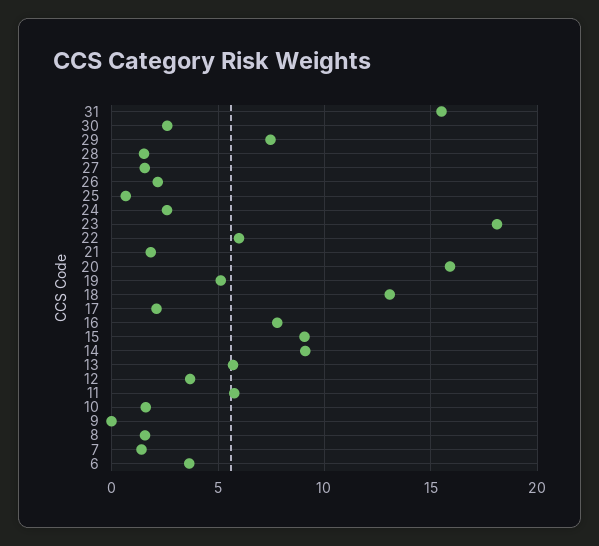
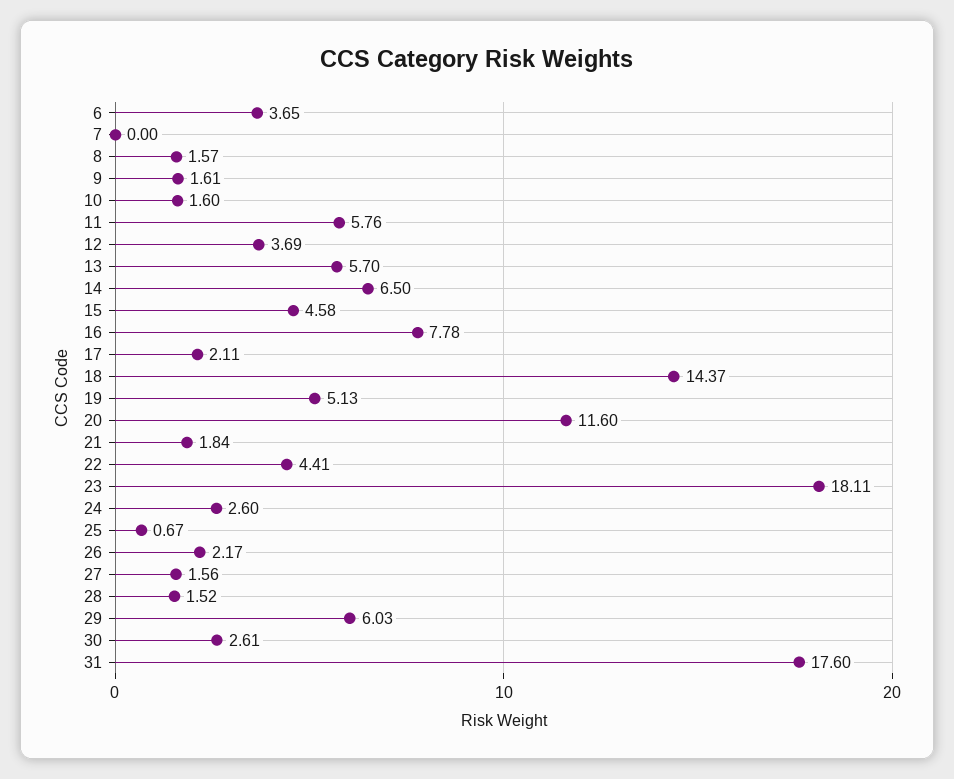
  {
-   "31": 15.5,
+   "31": 17.6,
    "30": 2.61,
-   "29": 7.5,
+   "29": 6.03,
    "28": 1.52,
    "27": 1.56,
    "26": 2.17,
    "25": 0.67,
    "24": 2.6,
    "23": 18.11,
-   "22": 6,
+   "22": 4.41,
    "21": 1.84,
-   "20": 16,
+   "20": 11.6,
    "19": 5.13,
-   "18": 13,
+   "18": 14.37,
    "17": 2.11,
    "16": 7.78,
-   "15": 9,
+   "15": 4.58,
-   "14": 9,
+   "14": 6.5,
    "13": 5.7,
    "12": 3.69,
    "11": 5.76,
    "10": 1.6,
-   "9": 0,
+   "9": 1.61,
    "8": 1.57,
-   "7": 1.5,
+   "7": 0,
    "6": 3.65
  }

